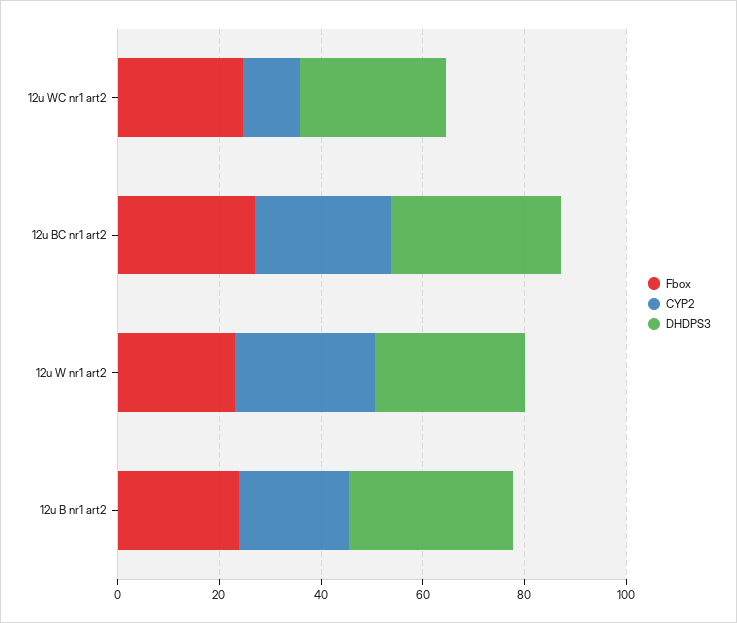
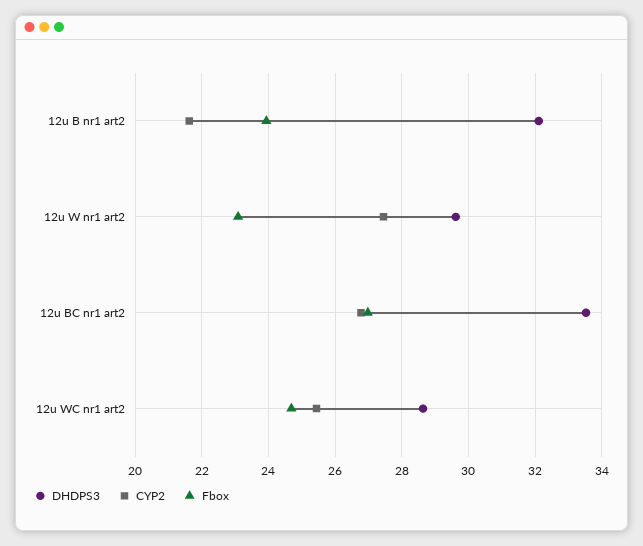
  {
    "Fbox": {
      "12u WC nr1 art2": 24.6,
      "12u BC nr1 art2": 27,
      "12u W nr1 art2": 23,
      "12u B nr1 art2": 24
    },
    "CYP2": {
-     "12u WC nr1 art2": 10,
+     "12u WC nr1 art2": 25.4,
      "12u BC nr1 art2": 26.8,
      "12u W nr1 art2": 27.4,
      "12u B nr1 art2": 21.6
    },
    "DHDPS3": {
      "12u WC nr1 art2": 28.6,
      "12u BC nr1 art2": 33.6,
      "12u W nr1 art2": 29.6,
      "12u B nr1 art2": 32.2
    }
  }

